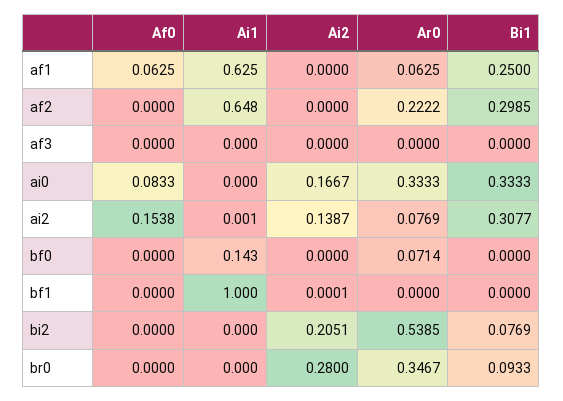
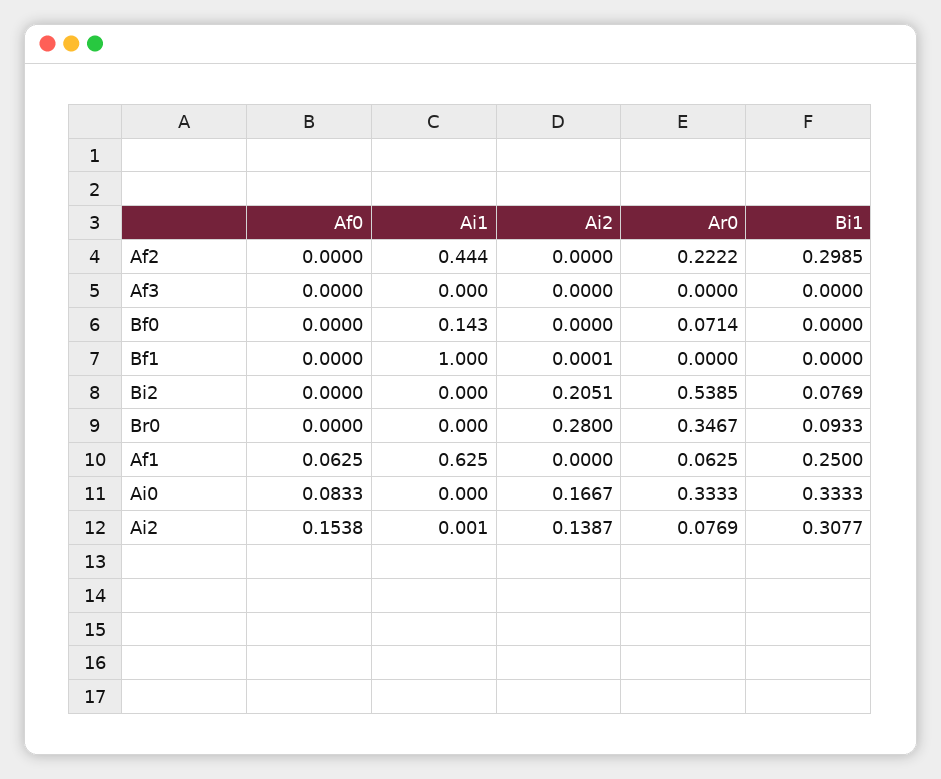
  {
    "Af0": {
      "af1": 0.0625,
      "af2": 0,
      "af3": 0,
      "ai0": 0.0833,
      "ai2": 0.1538,
      "bf0": 0,
      "bf1": 0,
      "bi2": 0,
      "br0": 0
    },
    "Ai1": {
      "af1": 0.625,
-     "af2": 0.648,
+     "af2": 0.444,
      "af3": 0,
      "ai0": 0,
      "ai2": 0.001,
      "bf0": 0.143,
      "bf1": 1,
      "bi2": 0,
      "br0": 0
    },
    "Ai2": {
      "af1": 0,
      "af2": 0,
      "af3": 0,
      "ai0": 0.1667,
      "ai2": 0.1387,
      "bf0": 0,
      "bf1": 0.0001,
      "bi2": 0.2051,
      "br0": 0.28
    },
    "Ar0": {
      "af1": 0.0625,
      "af2": 0.2222,
      "af3": 0,
      "ai0": 0.3333,
      "ai2": 0.0769,
      "bf0": 0.0714,
      "bf1": 0,
      "bi2": 0.5385,
      "br0": 0.3467
    },
    "Bi1": {
      "af1": 0.25,
      "af2": 0.2985,
      "af3": 0,
      "ai0": 0.3333,
      "ai2": 0.3077,
      "bf0": 0,
      "bf1": 0,
      "bi2": 0.0769,
      "br0": 0.0933
    }
  }

